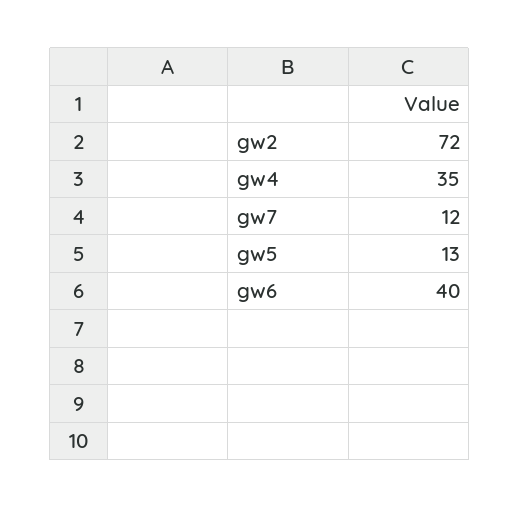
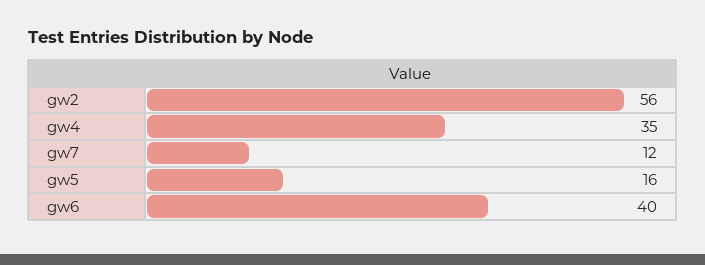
  {
-   "gw2": 72,
+   "gw2": 56,
    "gw4": 35,
    "gw7": 12,
-   "gw5": 13,
+   "gw5": 16,
    "gw6": 40
  }

